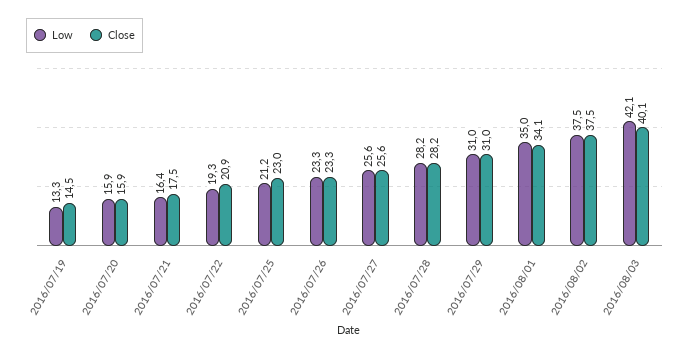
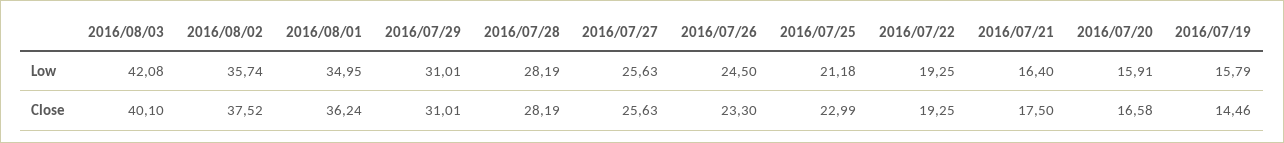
  {
    "Low": {
-     "2016/07/19": 13.3,
+     "2016/07/19": 15.79,
      "2016/07/20": 15.91,
      "2016/07/21": 16.4,
      "2016/07/22": 19.25,
      "2016/07/25": 21.18,
-     "2016/07/26": 23.3,
+     "2016/07/26": 24.5,
      "2016/07/27": 25.63,
      "2016/07/28": 28.19,
      "2016/07/29": 31.01,
      "2016/08/01": 34.95,
-     "2016/08/02": 37.5,
+     "2016/08/02": 35.74,
      "2016/08/03": 42.08
    },
    "Close": {
      "2016/07/19": 14.46,
-     "2016/07/20": 15.9,
+     "2016/07/20": 16.58,
      "2016/07/21": 17.5,
-     "2016/07/22": 20.9,
+     "2016/07/22": 19.25,
      "2016/07/25": 22.99,
      "2016/07/26": 23.3,
      "2016/07/27": 25.63,
      "2016/07/28": 28.19,
      "2016/07/29": 31.01,
-     "2016/08/01": 34.1,
+     "2016/08/01": 36.24,
      "2016/08/02": 37.52,
      "2016/08/03": 40.1
    }
  }

